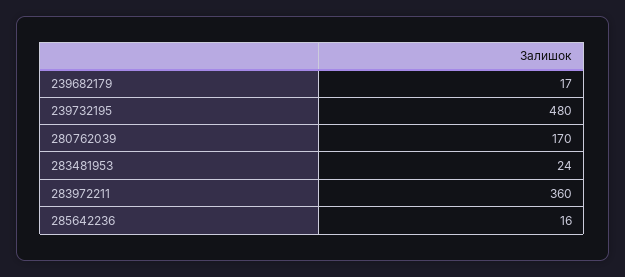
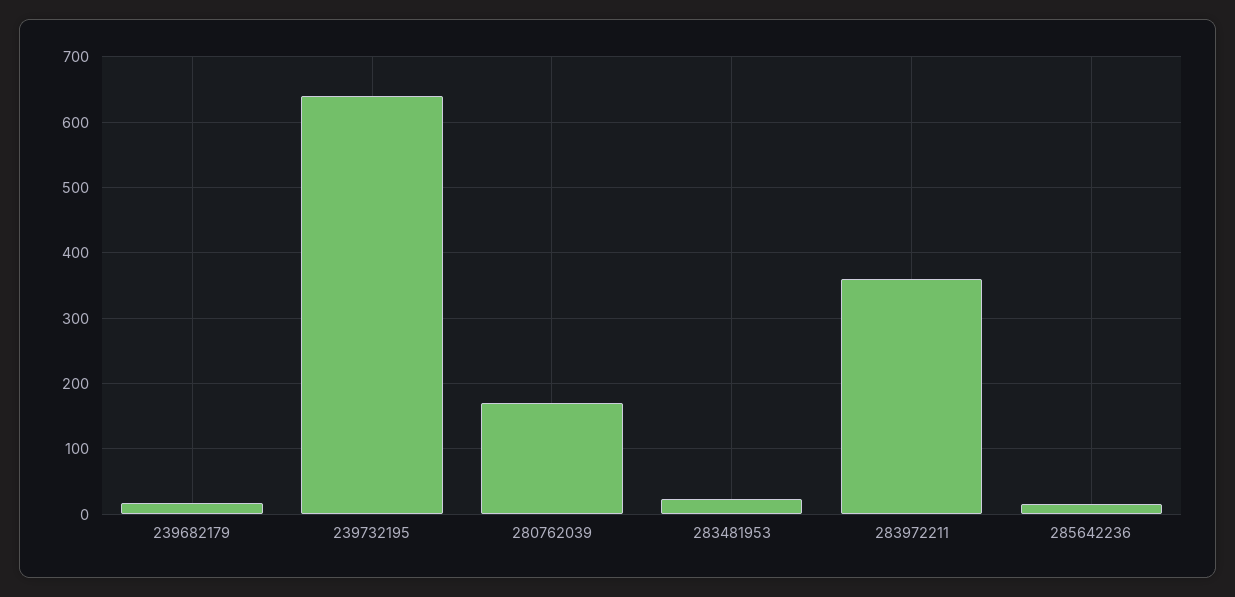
  {
    "239682179": 17,
-   "239732195": 480,
+   "239732195": 640,
    "280762039": 170,
    "283481953": 24,
    "283972211": 360,
    "285642236": 16
  }

